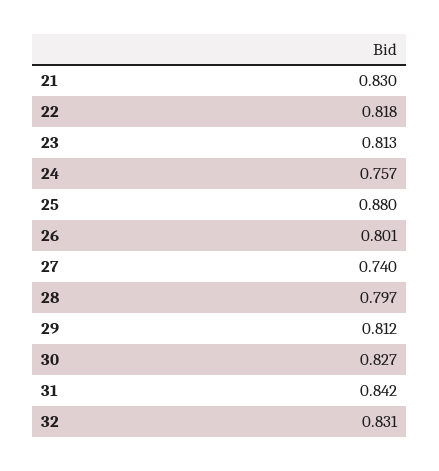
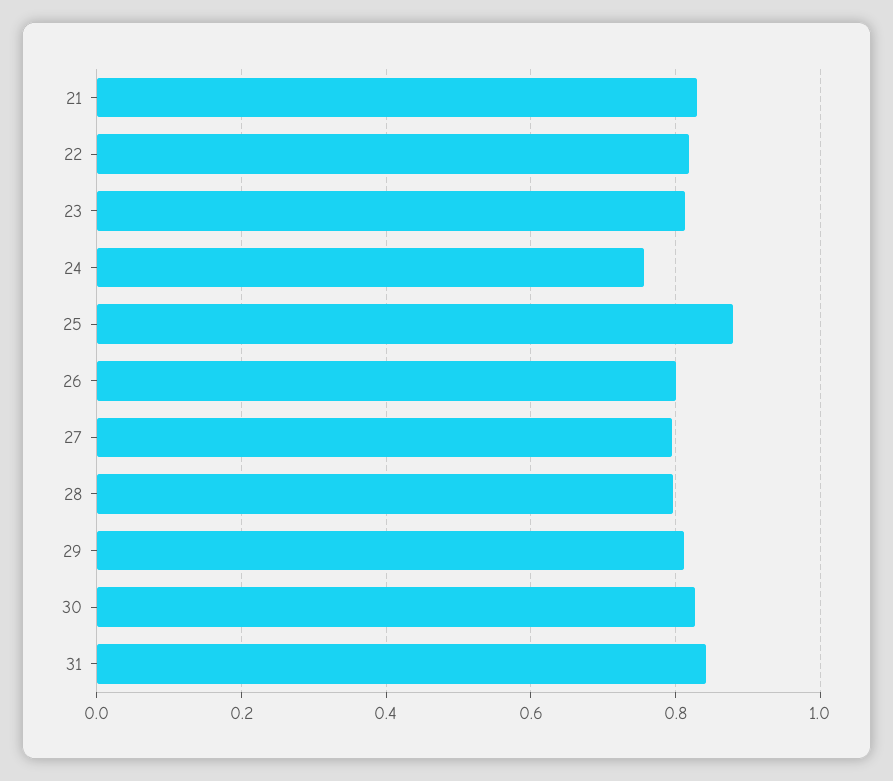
  {
    "21": 0.83,
    "22": 0.818,
    "23": 0.813,
    "24": 0.757,
    "25": 0.88,
    "26": 0.801,
-   "27": 0.74,
+   "27": 0.8,
    "28": 0.797,
    "29": 0.812,
    "30": 0.827,
-   "31": 0.842,
+   "31": 0.842
-   "32": 0.831
  }

